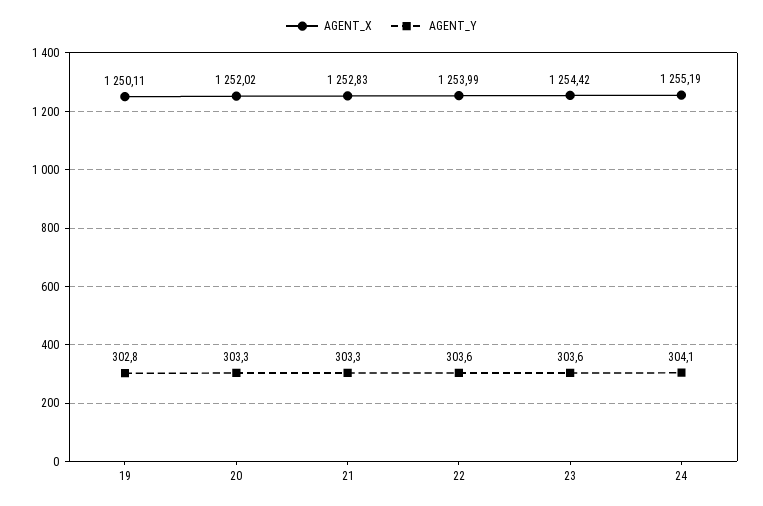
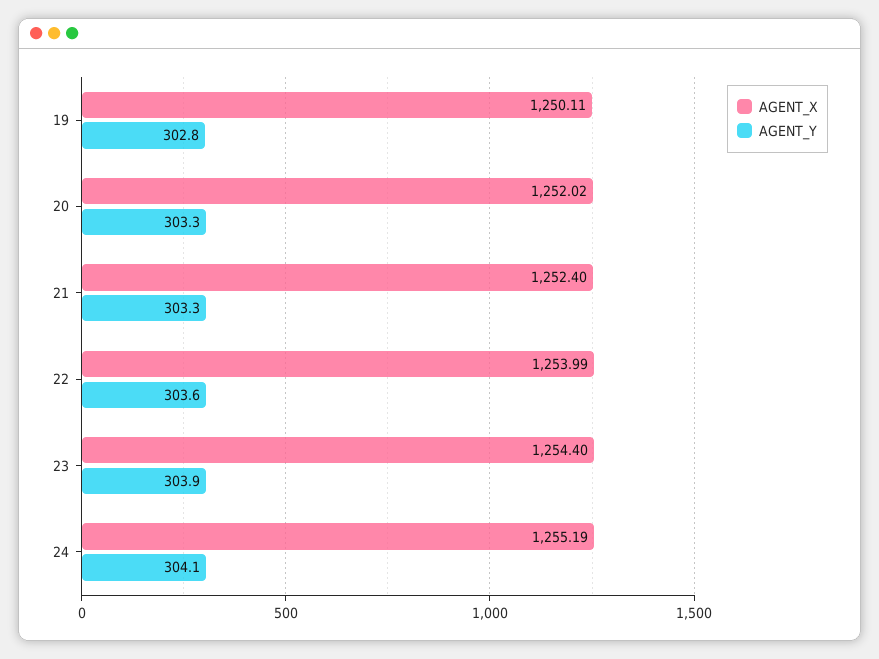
  {
    "AGENT_X": {
      "19": 1250.11,
      "20": 1252.02,
-     "21": 1252.83,
+     "21": 1252.4,
      "22": 1253.99,
-     "23": 1254.42,
+     "23": 1254.4,
      "24": 1255.19
    },
    "AGENT_Y": {
      "19": 302.8,
      "20": 303.3,
      "21": 303.3,
      "22": 303.6,
-     "23": 303.6,
+     "23": 303.9,
      "24": 304.1
    }
  }

